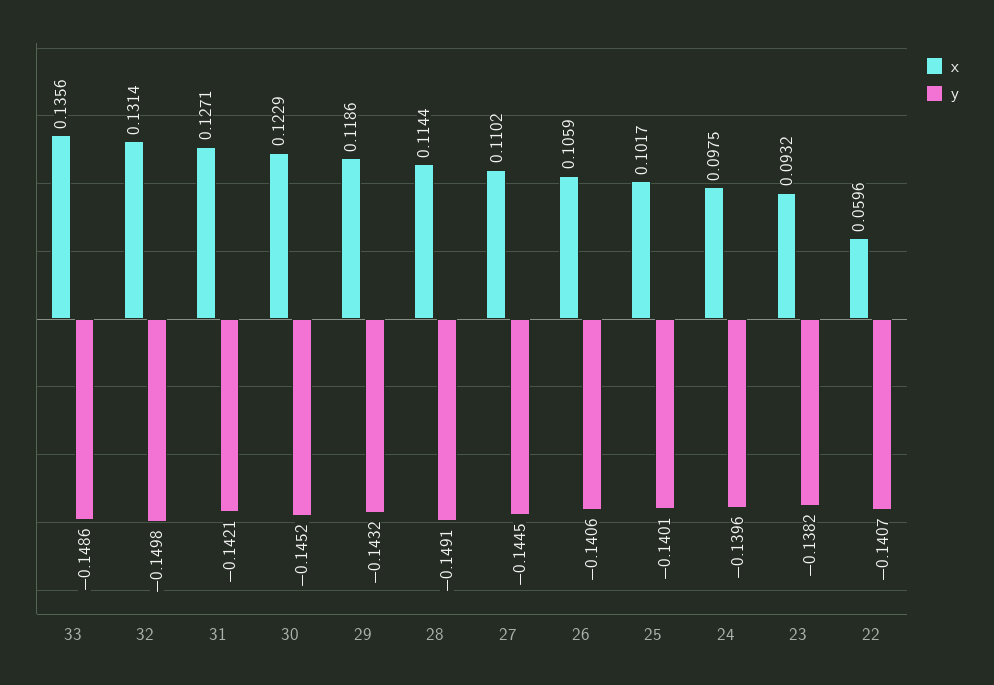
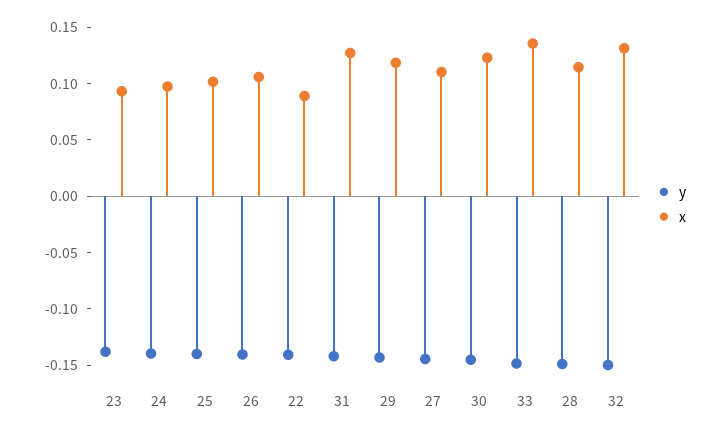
  {
    "x": {
      "33": 0.1356,
      "32": 0.1314,
      "31": 0.1271,
      "30": 0.1229,
      "29": 0.1186,
      "28": 0.1144,
      "27": 0.1102,
      "26": 0.1059,
      "25": 0.1017,
      "24": 0.0975,
      "23": 0.0932,
-     "22": 0.0596
+     "22": 0.09
    },
    "y": {
      "33": -0.1486,
      "32": -0.1498,
      "31": -0.1421,
      "30": -0.1452,
      "29": -0.1432,
      "28": -0.1491,
      "27": -0.1445,
      "26": -0.1406,
      "25": -0.1401,
      "24": -0.1396,
      "23": -0.1382,
      "22": -0.1407
    }
  }

